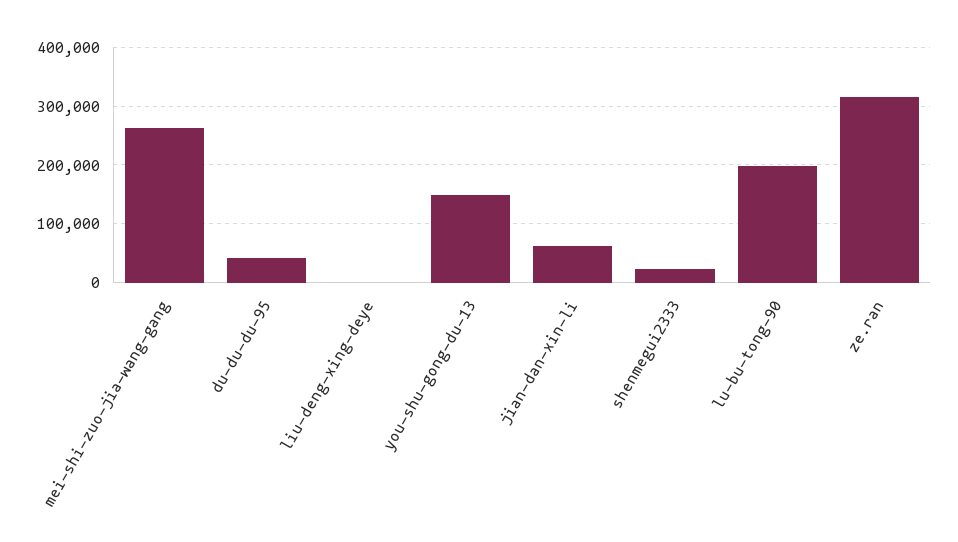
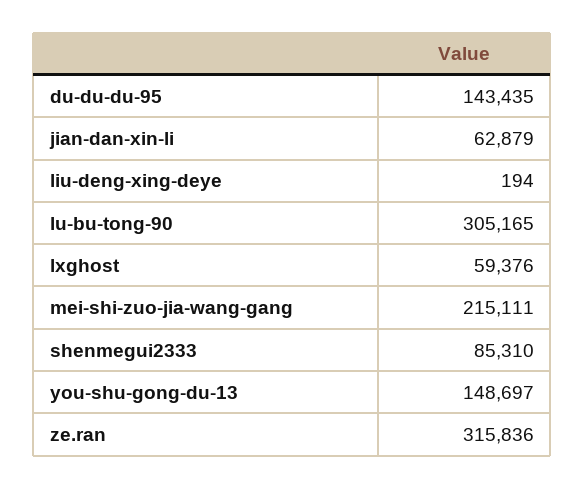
  {
-   "mei-shi-zuo-jia-wang-gang": 260000,
+   "mei-shi-zuo-jia-wang-gang": 215111,
-   "du-du-du-95": 40000,
+   "du-du-du-95": 143435,
    "liu-deng-xing-deye": 194,
    "you-shu-gong-du-13": 148697,
    "jian-dan-xin-li": 62879,
-   "shenmegui2333": 20000,
+   "shenmegui2333": 85310,
-   "lu-bu-tong-90": 200000,
+   "lu-bu-tong-90": 305165,
-   "ze.ran": 315836
+   "ze.ran": 315836,
+   "lxghost": 59376
  }

